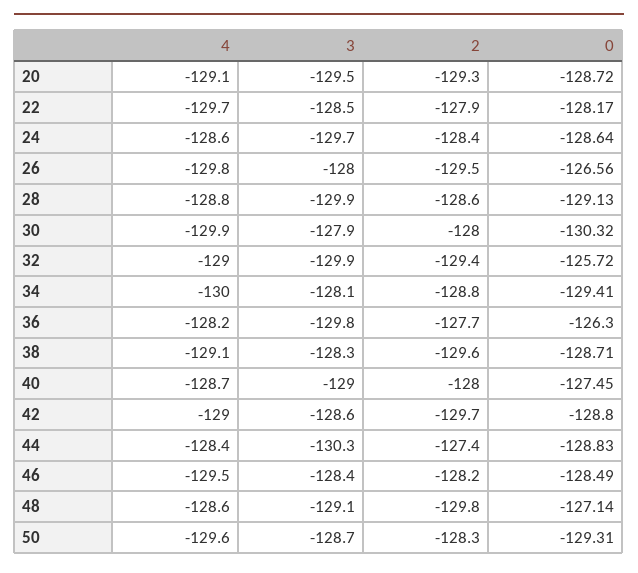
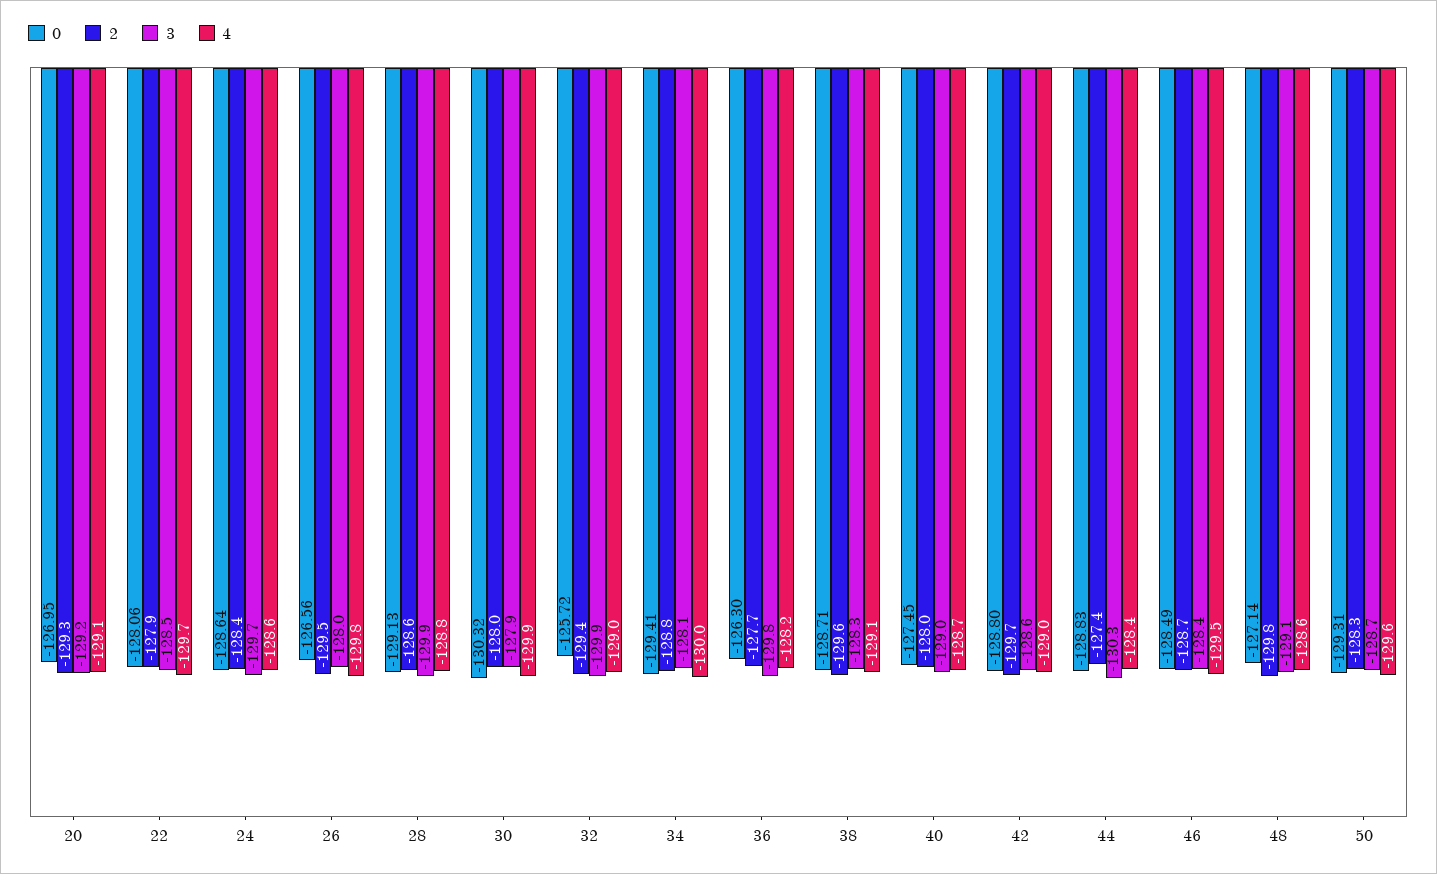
  {
    "4": {
      "20": -129.1,
      "22": -129.7,
      "24": -128.6,
      "26": -129.8,
      "28": -128.8,
      "30": -129.9,
      "32": -129,
      "34": -130,
      "36": -128.2,
      "38": -129.1,
      "40": -128.7,
      "42": -129,
      "44": -128.4,
      "46": -129.5,
      "48": -128.6,
      "50": -129.6
    },
    "3": {
-     "20": -129.5,
+     "20": -129.2,
      "22": -128.5,
      "24": -129.7,
      "26": -128,
      "28": -129.9,
      "30": -127.9,
      "32": -129.9,
      "34": -128.1,
      "36": -129.8,
      "38": -128.3,
      "40": -129,
      "42": -128.6,
      "44": -130.3,
      "46": -128.4,
      "48": -129.1,
      "50": -128.7
    },
    "2": {
      "20": -129.3,
      "22": -127.9,
      "24": -128.4,
      "26": -129.5,
      "28": -128.6,
      "30": -128,
      "32": -129.4,
      "34": -128.8,
      "36": -127.7,
      "38": -129.6,
      "40": -128,
      "42": -129.7,
      "44": -127.4,
-     "46": -128.2,
+     "46": -128.7,
      "48": -129.8,
      "50": -128.3
    },
    "0": {
-     "20": -128.72,
+     "20": -126.95,
-     "22": -128.17,
+     "22": -128.06,
      "24": -128.64,
      "26": -126.56,
      "28": -129.13,
      "30": -130.32,
      "32": -125.72,
      "34": -129.41,
      "36": -126.3,
      "38": -128.71,
      "40": -127.45,
      "42": -128.8,
      "44": -128.83,
      "46": -128.49,
      "48": -127.14,
      "50": -129.31
    }
  }

